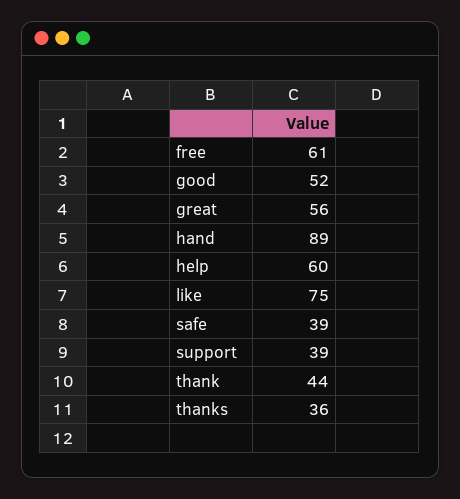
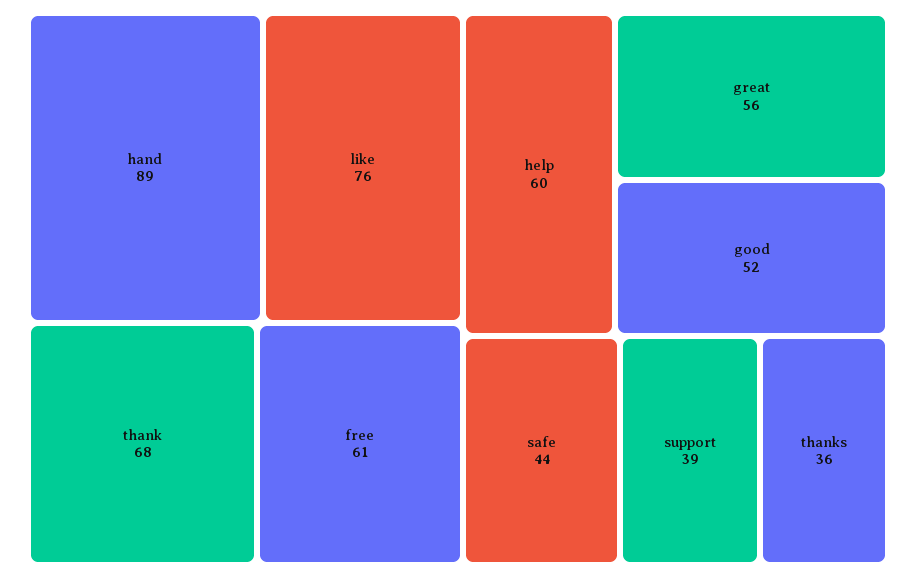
  {
    "free": 61,
    "good": 52,
    "great": 56,
    "hand": 89,
    "help": 60,
-   "like": 75,
+   "like": 76,
-   "safe": 39,
+   "safe": 44,
    "support": 39,
-   "thank": 44,
+   "thank": 68,
    "thanks": 36
  }

